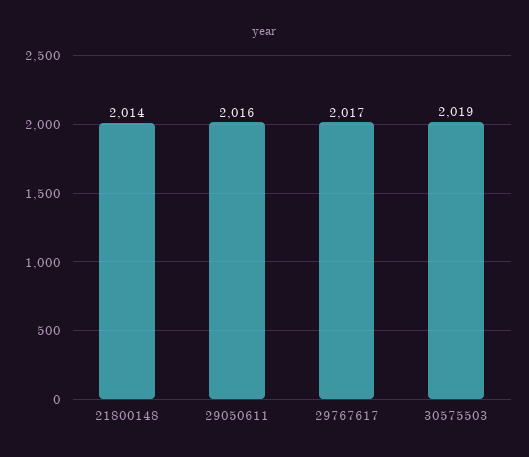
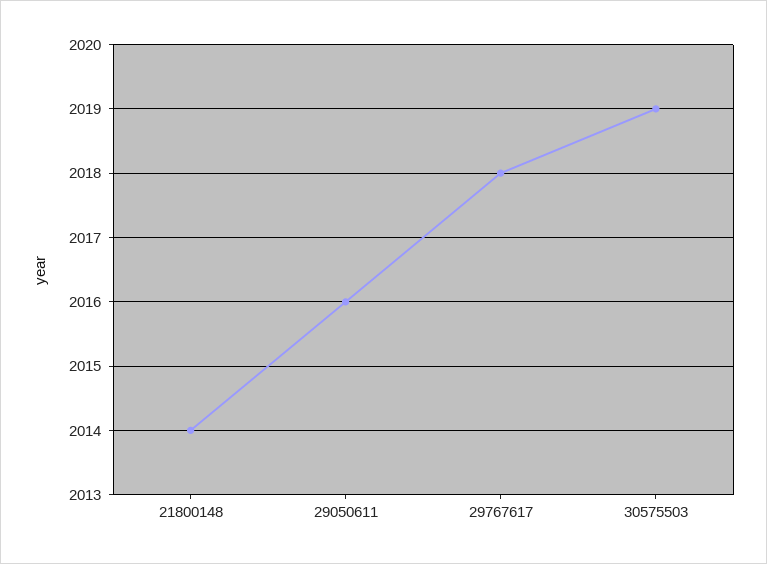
  {
    "21800148": 2014,
    "29050611": 2016,
-   "29767617": 2017,
+   "29767617": 2018,
    "30575503": 2019
  }

